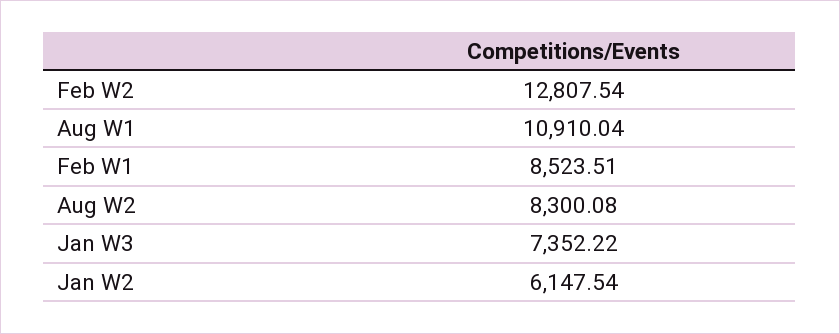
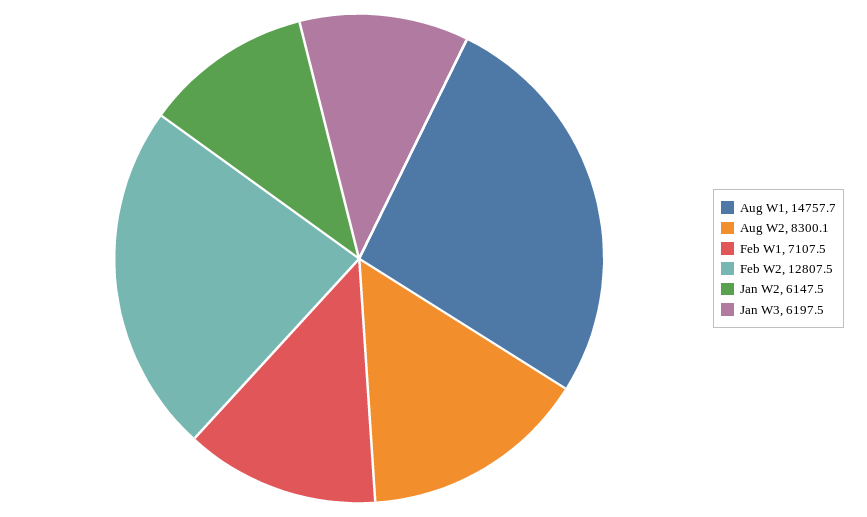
  {
    "Feb W2": 12807.54,
-   "Aug W1": 10910.04,
+   "Aug W1": 14757.7,
-   "Feb W1": 8523.51,
+   "Feb W1": 7107.5,
    "Aug W2": 8300.08,
-   "Jan W3": 7352.22,
+   "Jan W3": 6197.5,
    "Jan W2": 6147.54
  }

